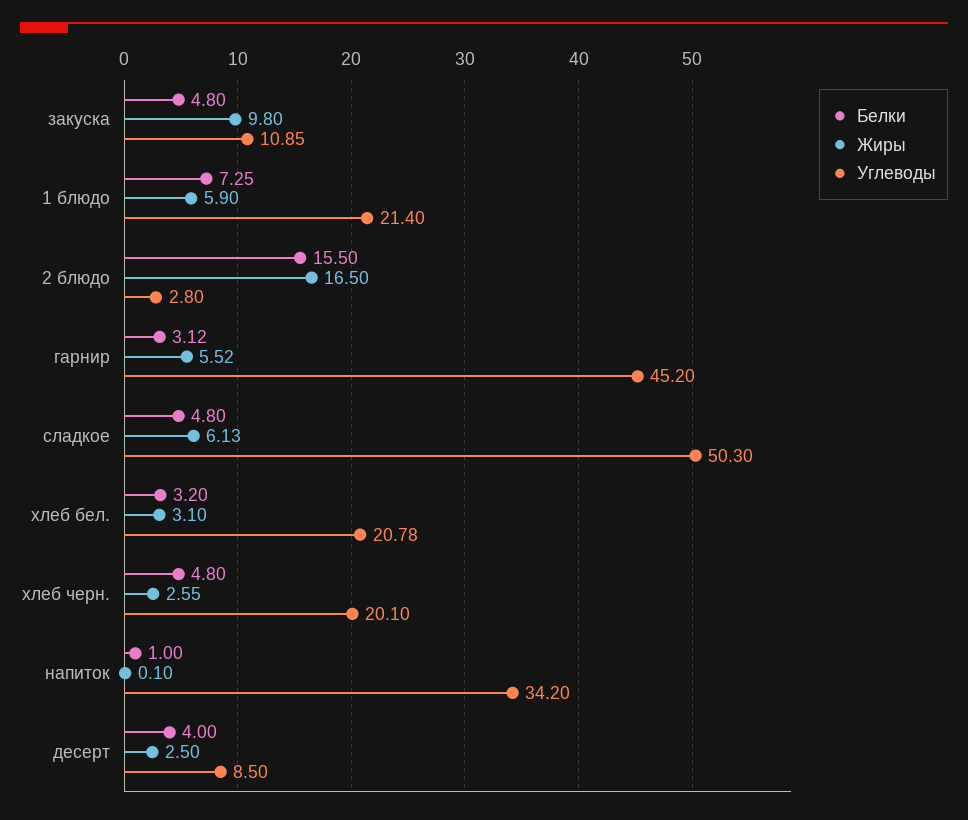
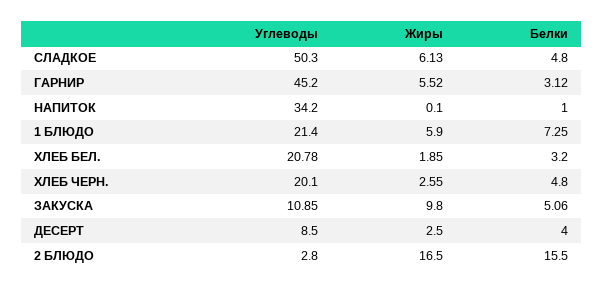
  {
    "Белки": {
-     "закуска": 4.8,
+     "закуска": 5.06,
      "1 блюдо": 7.25,
      "2 блюдо": 15.5,
      "гарнир": 3.12,
      "сладкое": 4.8,
      "хлеб бел.": 3.2,
      "хлеб черн.": 4.8,
      "напиток": 1,
      "десерт": 4
    },
    "Жиры": {
      "закуска": 9.8,
      "1 блюдо": 5.9,
      "2 блюдо": 16.5,
      "гарнир": 5.52,
      "сладкое": 6.13,
-     "хлеб бел.": 3.1,
+     "хлеб бел.": 1.85,
      "хлеб черн.": 2.55,
      "напиток": 0.1,
      "десерт": 2.5
    },
    "Углеводы": {
      "закуска": 10.85,
      "1 блюдо": 21.4,
      "2 блюдо": 2.8,
      "гарнир": 45.2,
      "сладкое": 50.3,
      "хлеб бел.": 20.78,
      "хлеб черн.": 20.1,
      "напиток": 34.2,
      "десерт": 8.5
    }
  }

